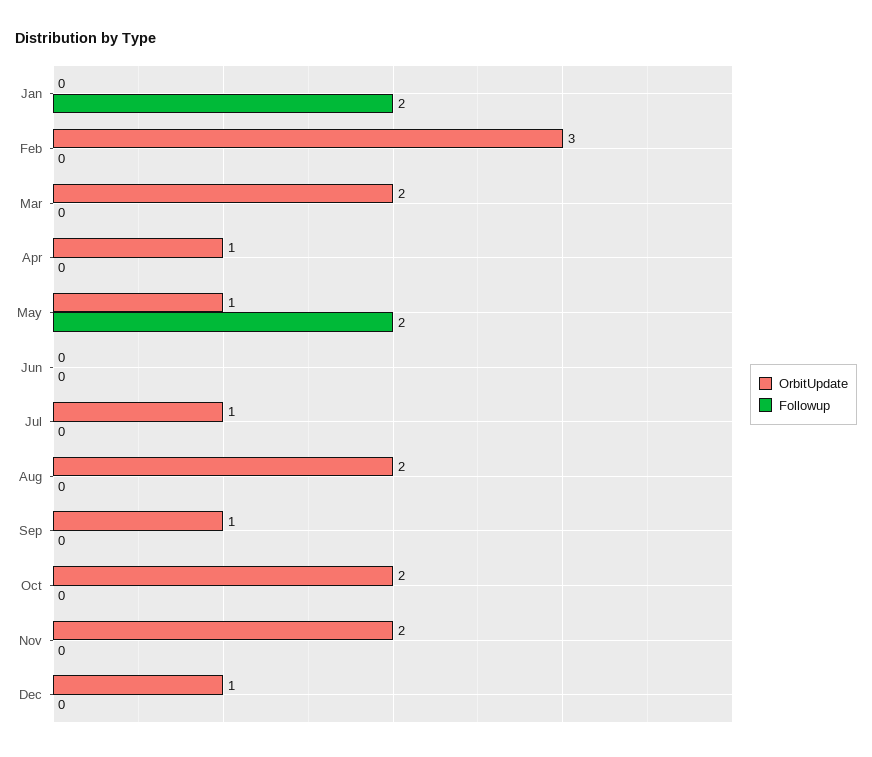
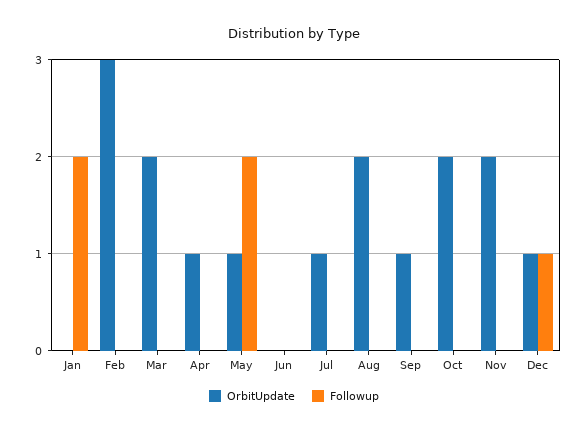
  {
    "OrbitUpdate": {
      "Jan": 0,
      "Feb": 3,
      "Mar": 2,
      "Apr": 1,
      "May": 1,
      "Jun": 0,
      "Jul": 1,
      "Aug": 2,
      "Sep": 1,
      "Oct": 2,
      "Nov": 2,
      "Dec": 1
    },
    "Followup": {
      "Jan": 2,
      "Feb": 0,
      "Mar": 0,
      "Apr": 0,
      "May": 2,
      "Jun": 0,
      "Jul": 0,
      "Aug": 0,
      "Sep": 0,
      "Oct": 0,
      "Nov": 0,
-     "Dec": 0
+     "Dec": 1
    }
  }

